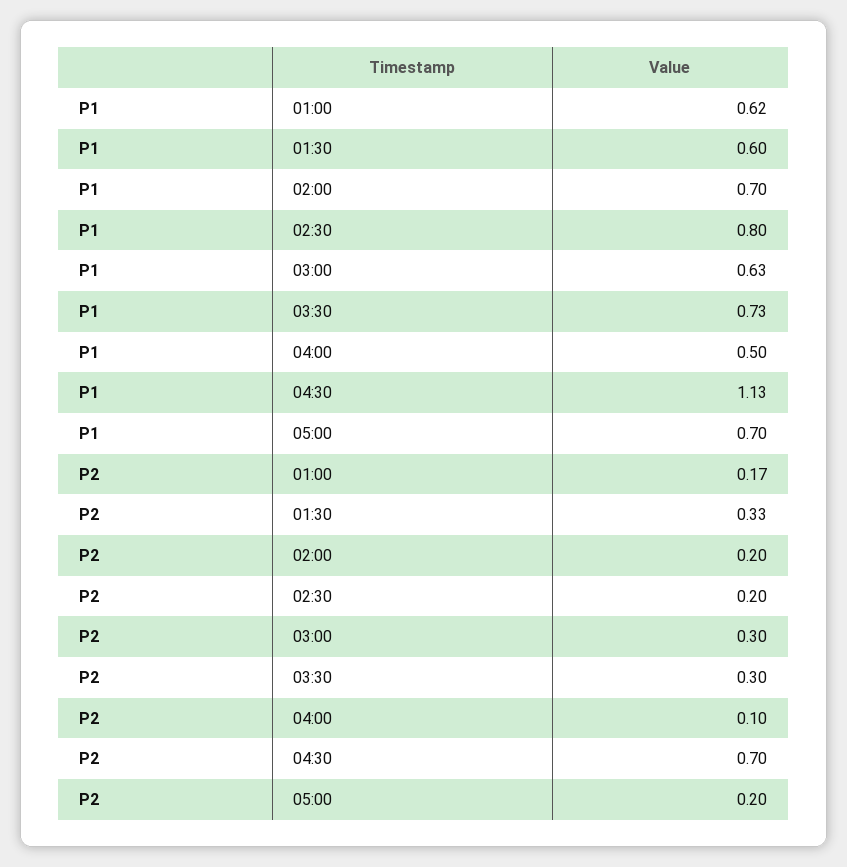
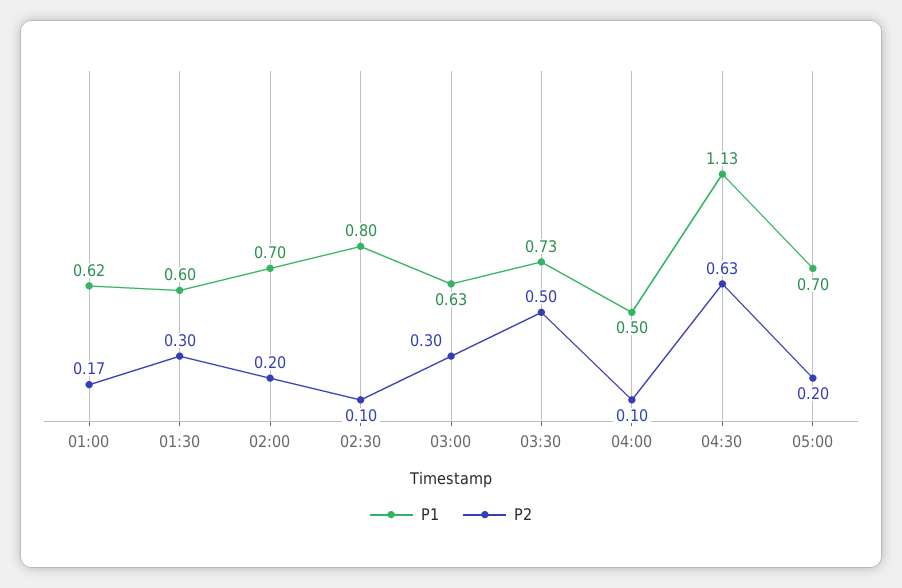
  {
    "P1": {
      "01:00": 0.62,
      "01:30": 0.6,
      "02:00": 0.7,
      "02:30": 0.8,
      "03:00": 0.63,
      "03:30": 0.73,
      "04:00": 0.5,
      "04:30": 1.13,
      "05:00": 0.7
    },
    "P2": {
      "01:00": 0.17,
-     "01:30": 0.33,
+     "01:30": 0.3,
      "02:00": 0.2,
-     "02:30": 0.2,
+     "02:30": 0.1,
      "03:00": 0.3,
-     "03:30": 0.3,
+     "03:30": 0.5,
      "04:00": 0.1,
-     "04:30": 0.7,
+     "04:30": 0.63,
      "05:00": 0.2
    }
  }

